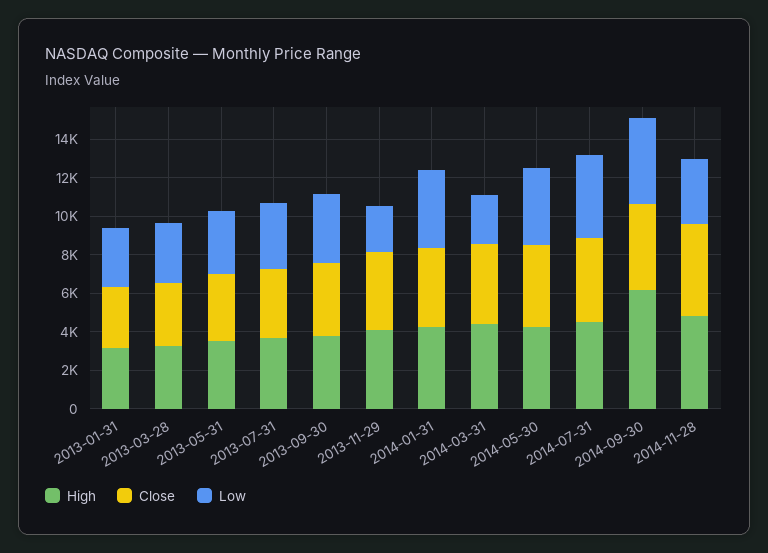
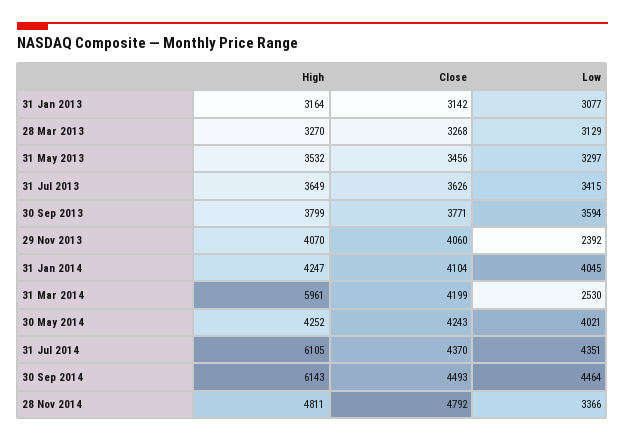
  {
    "High": {
      "2013-01-31": 3164,
      "2013-03-28": 3270,
      "2013-05-31": 3532,
      "2013-07-31": 3649,
      "2013-09-30": 3799,
      "2013-11-29": 4070,
      "2014-01-31": 4247,
-     "2014-03-31": 4500,
+     "2014-03-31": 5961,
      "2014-05-30": 4252,
-     "2014-07-31": 4500,
+     "2014-07-31": 6105,
      "2014-09-30": 6143,
      "2014-11-28": 4811
    },
    "Close": {
      "2013-01-31": 3142,
      "2013-03-28": 3268,
      "2013-05-31": 3456,
      "2013-07-31": 3626,
      "2013-09-30": 3771,
      "2013-11-29": 4060,
      "2014-01-31": 4104,
      "2014-03-31": 4199,
      "2014-05-30": 4243,
      "2014-07-31": 4370,
      "2014-09-30": 4493,
      "2014-11-28": 4792
    },
    "Low": {
      "2013-01-31": 3077,
      "2013-03-28": 3129,
      "2013-05-31": 3297,
      "2013-07-31": 3415,
      "2013-09-30": 3594,
      "2013-11-29": 2392,
      "2014-01-31": 4045,
      "2014-03-31": 2530,
      "2014-05-30": 4021,
      "2014-07-31": 4351,
      "2014-09-30": 4464,
      "2014-11-28": 3366
    }
  }

